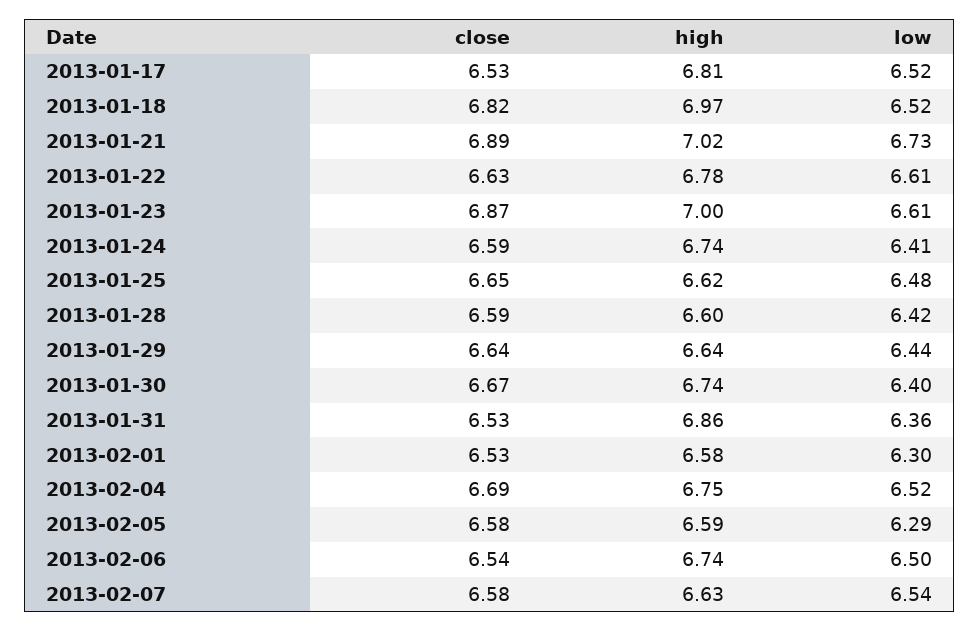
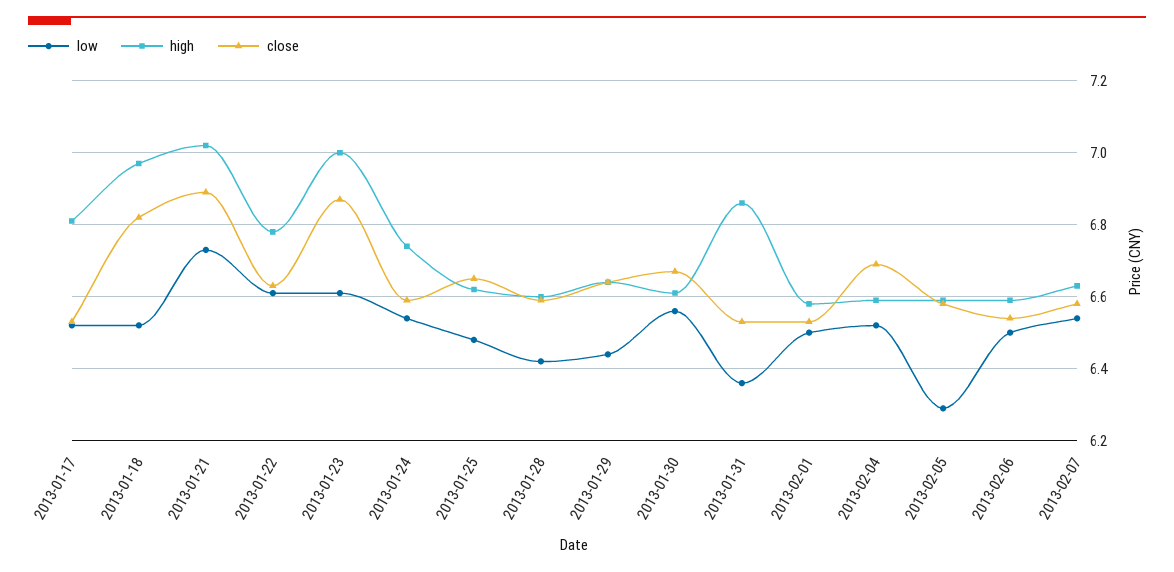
  {
    "close": {
      "2013-01-17": 6.53,
      "2013-01-18": 6.82,
      "2013-01-21": 6.89,
      "2013-01-22": 6.63,
      "2013-01-23": 6.87,
      "2013-01-24": 6.59,
      "2013-01-25": 6.65,
      "2013-01-28": 6.59,
      "2013-01-29": 6.64,
      "2013-01-30": 6.67,
      "2013-01-31": 6.53,
      "2013-02-01": 6.53,
      "2013-02-04": 6.69,
      "2013-02-05": 6.58,
      "2013-02-06": 6.54,
      "2013-02-07": 6.58
    },
    "high": {
      "2013-01-17": 6.81,
      "2013-01-18": 6.97,
      "2013-01-21": 7.02,
      "2013-01-22": 6.78,
      "2013-01-23": 7,
      "2013-01-24": 6.74,
      "2013-01-25": 6.62,
      "2013-01-28": 6.6,
      "2013-01-29": 6.64,
-     "2013-01-30": 6.74,
+     "2013-01-30": 6.6,
      "2013-01-31": 6.86,
      "2013-02-01": 6.58,
-     "2013-02-04": 6.75,
+     "2013-02-04": 6.6,
      "2013-02-05": 6.59,
-     "2013-02-06": 6.74,
+     "2013-02-06": 6.6,
      "2013-02-07": 6.63
    },
    "low": {
      "2013-01-17": 6.52,
      "2013-01-18": 6.52,
      "2013-01-21": 6.73,
      "2013-01-22": 6.61,
      "2013-01-23": 6.61,
-     "2013-01-24": 6.41,
+     "2013-01-24": 6.55,
      "2013-01-25": 6.48,
      "2013-01-28": 6.42,
      "2013-01-29": 6.44,
-     "2013-01-30": 6.4,
+     "2013-01-30": 6.55,
      "2013-01-31": 6.36,
-     "2013-02-01": 6.3,
+     "2013-02-01": 6.5,
      "2013-02-04": 6.52,
      "2013-02-05": 6.29,
      "2013-02-06": 6.5,
      "2013-02-07": 6.54
    }
  }

